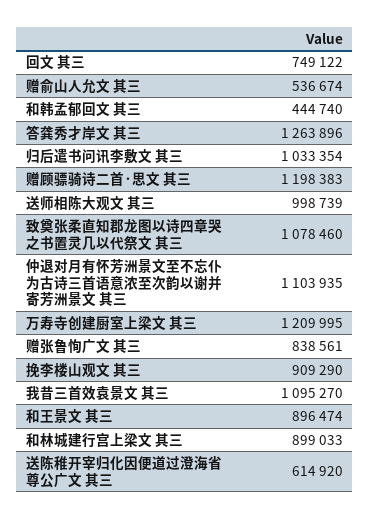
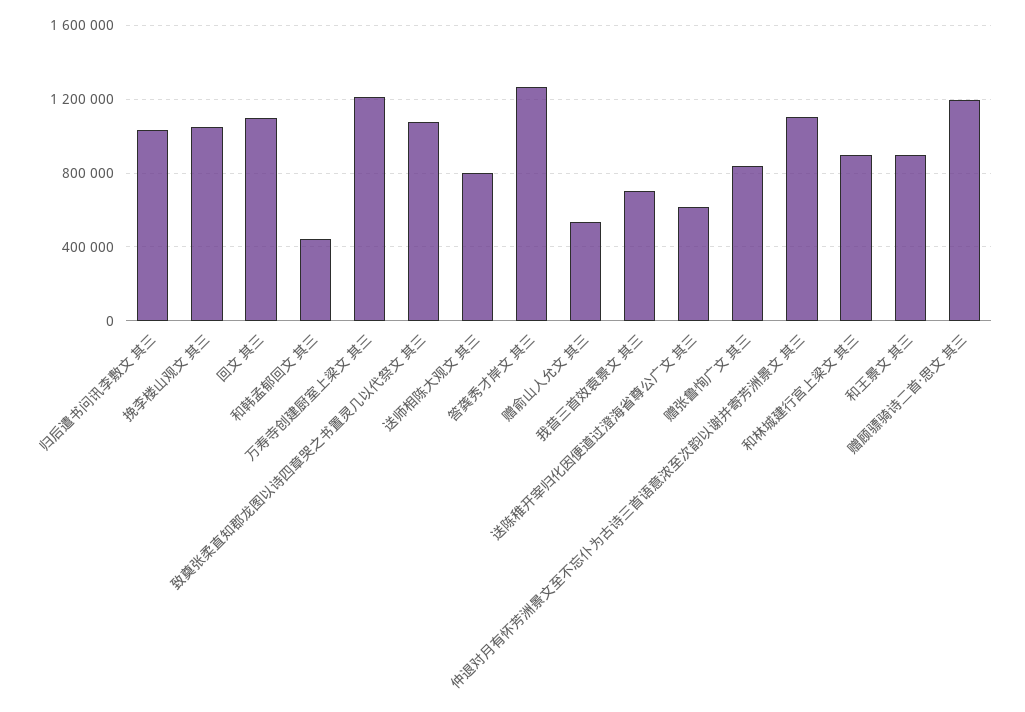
  {
-   "回文 其三": 749122,
+   "回文 其三": 1100000,
    "赠俞山人允文 其三": 536674,
    "和韩孟郁回文 其三": 444740,
    "答龚秀才岸文 其三": 1263896,
    "归后遣书问讯李敷文 其三": 1033354,
    "赠顾骠骑诗二首·思文 其三": 1198383,
-   "送师相陈大观文 其三": 998739,
+   "送师相陈大观文 其三": 800000,
    "致奠张柔直知郡龙图以诗四章哭之书置灵几以代祭文 其三": 1078460,
    "仲退对月有怀芳洲景文至不忘仆为古诗三首语意浓至次韵以谢并寄芳洲景文 其三": 1103935,
    "万寿寺创建厨室上梁文 其三": 1209995,
    "赠张鲁恂广文 其三": 838561,
-   "挽李楼山观文 其三": 909290,
+   "挽李楼山观文 其三": 1050000,
-   "我昔三首效袁景文 其三": 1095270,
+   "我昔三首效袁景文 其三": 700000,
    "和王景文 其三": 896474,
    "和林城建行宫上梁文 其三": 899033,
    "送陈稚开宰归化因便道过澄海省尊公广文 其三": 614920
  }

